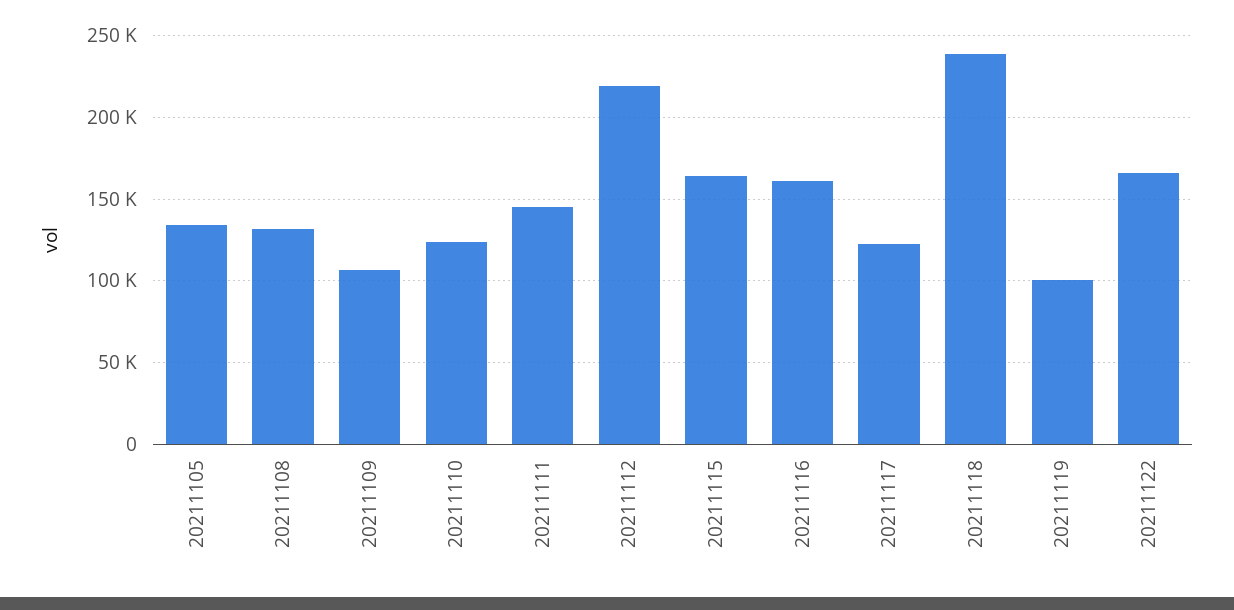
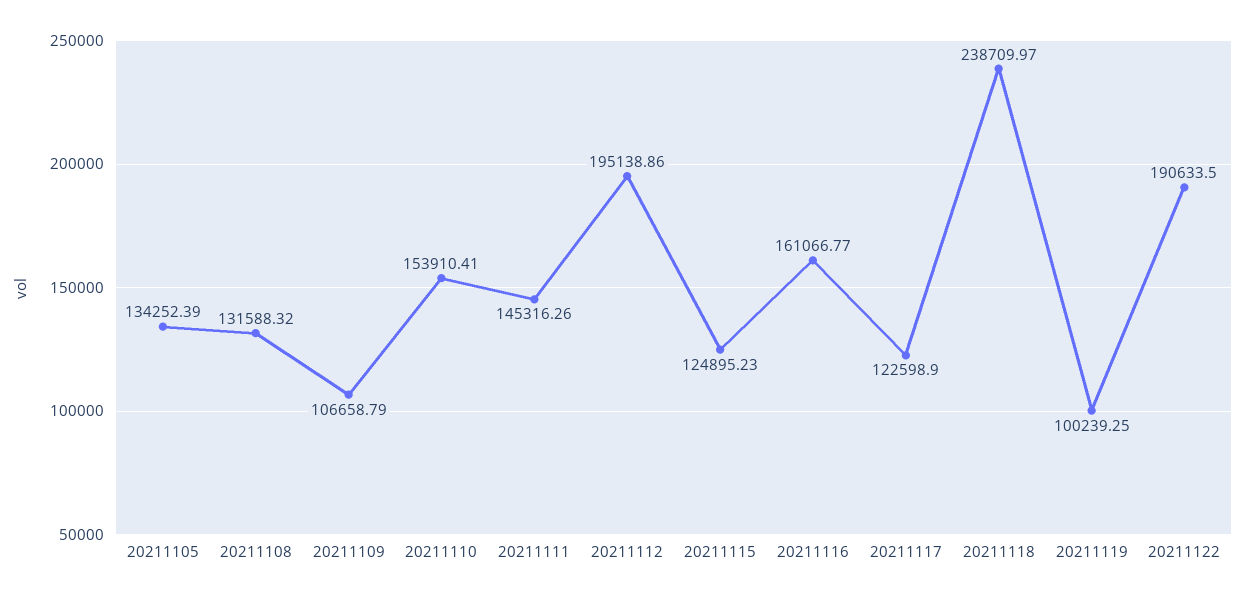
  {
    "20211105": 134252.39,
    "20211108": 131588.32,
    "20211109": 106658.79,
-   "20211110": 125000,
+   "20211110": 153910.41,
    "20211111": 145316.26,
-   "20211112": 220000,
+   "20211112": 195138.86,
-   "20211115": 165000,
+   "20211115": 124895.23,
    "20211116": 161066.77,
    "20211117": 122598.9,
    "20211118": 238709.97,
    "20211119": 100239.25,
-   "20211122": 165000
+   "20211122": 190633.5
  }

